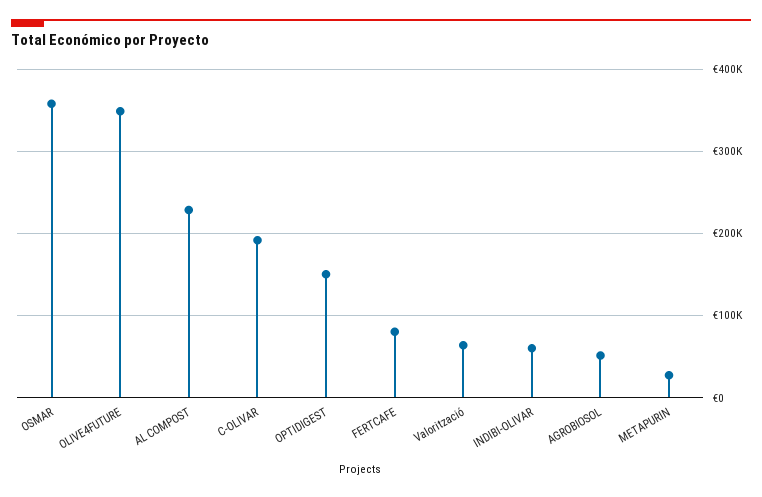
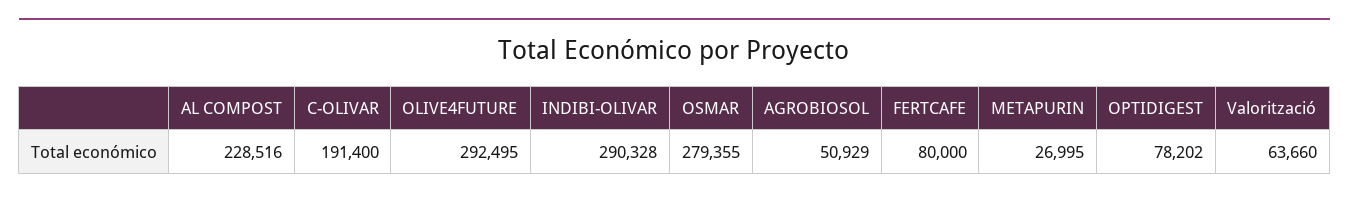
  {
-   "OSMAR": 360000,
+   "OSMAR": 279355,
-   "OLIVE4FUTURE": 350000,
+   "OLIVE4FUTURE": 292495,
    "AL COMPOST": 228516,
    "C-OLIVAR": 191400,
-   "OPTIDIGEST": 150000,
+   "OPTIDIGEST": 78202,
    "FERTCAFE": 80000,
    "Valorització": 63660,
-   "INDIBI-OLIVAR": 60000,
+   "INDIBI-OLIVAR": 290328,
    "AGROBIOSOL": 50929,
    "METAPURIN": 26995
  }

